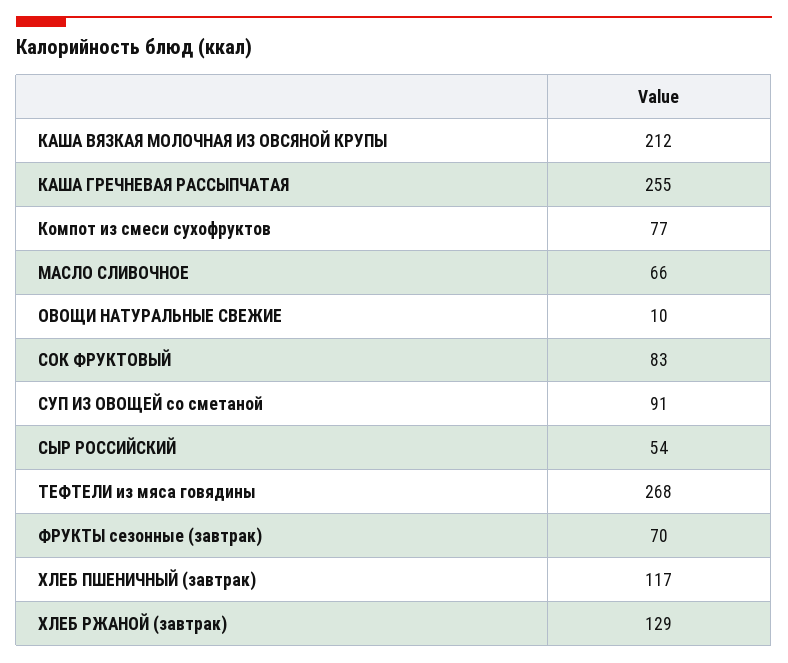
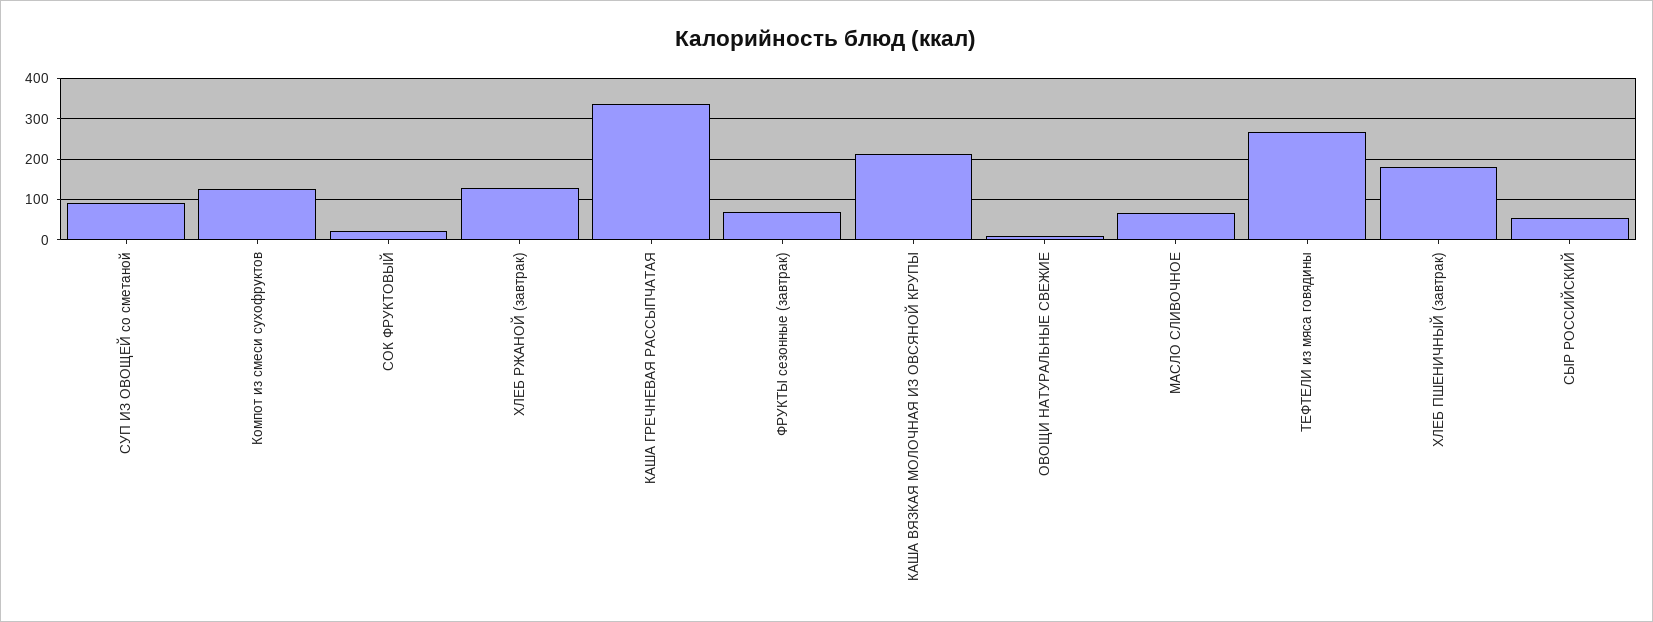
  {
    "КАША ВЯЗКАЯ МОЛОЧНАЯ ИЗ ОВСЯНОЙ КРУПЫ": 212,
-   "КАША ГРЕЧНЕВАЯ РАССЫПЧАТАЯ": 255,
+   "КАША ГРЕЧНЕВАЯ РАССЫПЧАТАЯ": 340,
-   "Компот из смеси сухофруктов": 77,
+   "Компот из смеси сухофруктов": 120,
    "МАСЛО СЛИВОЧНОЕ": 66,
    "ОВОЩИ НАТУРАЛЬНЫЕ СВЕЖИЕ": 10,
-   "СОК ФРУКТОВЫЙ": 83,
+   "СОК ФРУКТОВЫЙ": 20,
    "СУП ИЗ ОВОЩЕЙ со сметаной": 91,
    "СЫР РОССИЙСКИЙ": 54,
    "ТЕФТЕЛИ из мяса говядины": 268,
    "ФРУКТЫ сезонные (завтрак)": 70,
-   "ХЛЕБ ПШЕНИЧНЫЙ (завтрак)": 117,
+   "ХЛЕБ ПШЕНИЧНЫЙ (завтрак)": 180,
    "ХЛЕБ РЖАНОЙ (завтрак)": 129
  }

